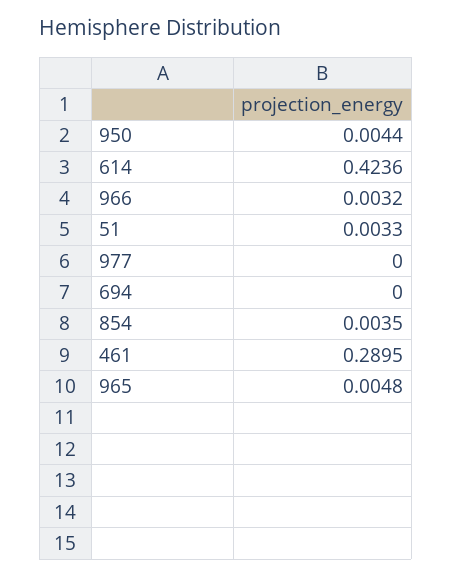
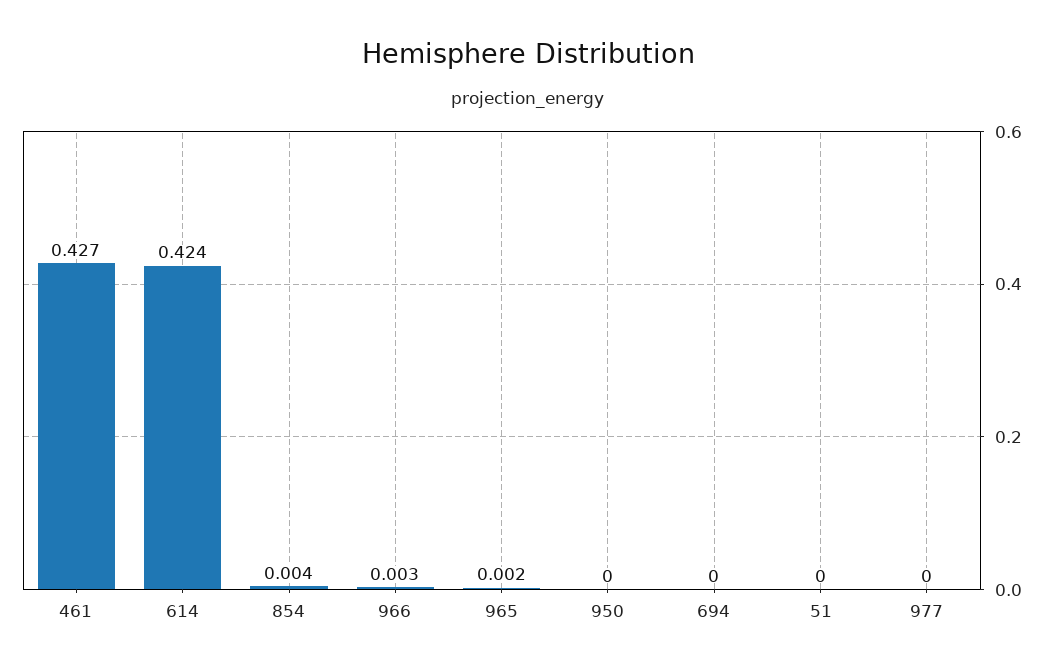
  {
-   "950": 0.0044,
+   "950": 0,
    "614": 0.4236,
    "966": 0.0032,
-   "51": 0.0033,
+   "51": 0,
    "977": 0,
    "694": 0,
    "854": 0.0035,
-   "461": 0.2895,
+   "461": 0.427,
-   "965": 0.0048
+   "965": 0.002
  }

